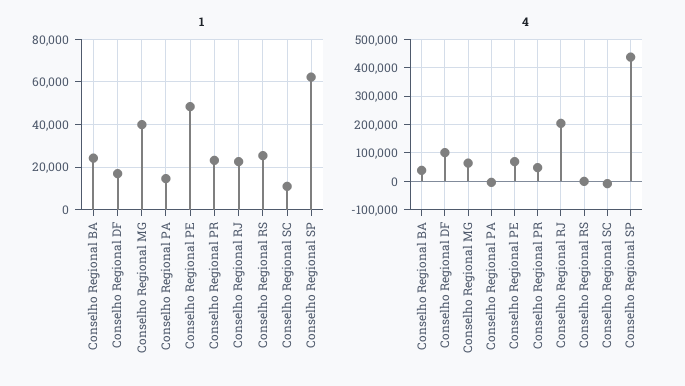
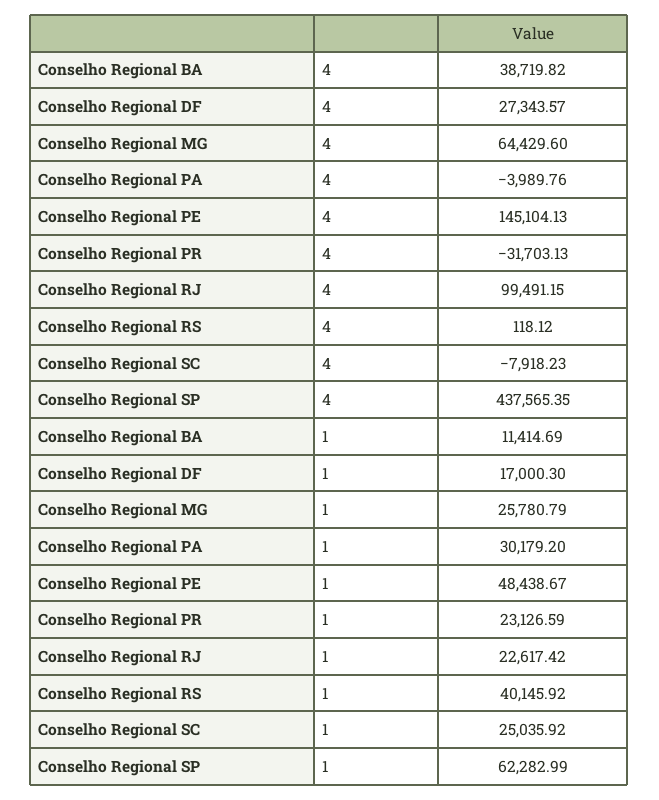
  {
    "1": {
-     "Conselho Regional BA": 25000,
+     "Conselho Regional BA": 11414.69,
      "Conselho Regional DF": 17000.3,
-     "Conselho Regional MG": 40000,
+     "Conselho Regional MG": 25780.79,
-     "Conselho Regional PA": 15000,
+     "Conselho Regional PA": 30179.2,
      "Conselho Regional PE": 48438.67,
      "Conselho Regional PR": 23126.59,
      "Conselho Regional RJ": 22617.42,
-     "Conselho Regional RS": 25000,
+     "Conselho Regional RS": 40145.92,
-     "Conselho Regional SC": 10000,
+     "Conselho Regional SC": 25035.92,
      "Conselho Regional SP": 62282.99
    },
    "4": {
      "Conselho Regional BA": 38719.82,
-     "Conselho Regional DF": 100000,
+     "Conselho Regional DF": 27343.57,
      "Conselho Regional MG": 64429.6,
      "Conselho Regional PA": -3989.76,
-     "Conselho Regional PE": 75000,
+     "Conselho Regional PE": 145104.13,
-     "Conselho Regional PR": 50000,
+     "Conselho Regional PR": -31703.13,
-     "Conselho Regional RJ": 200000,
+     "Conselho Regional RJ": 99491.15,
      "Conselho Regional RS": 118.12,
      "Conselho Regional SC": -7918.23,
      "Conselho Regional SP": 437565.35
    }
  }

